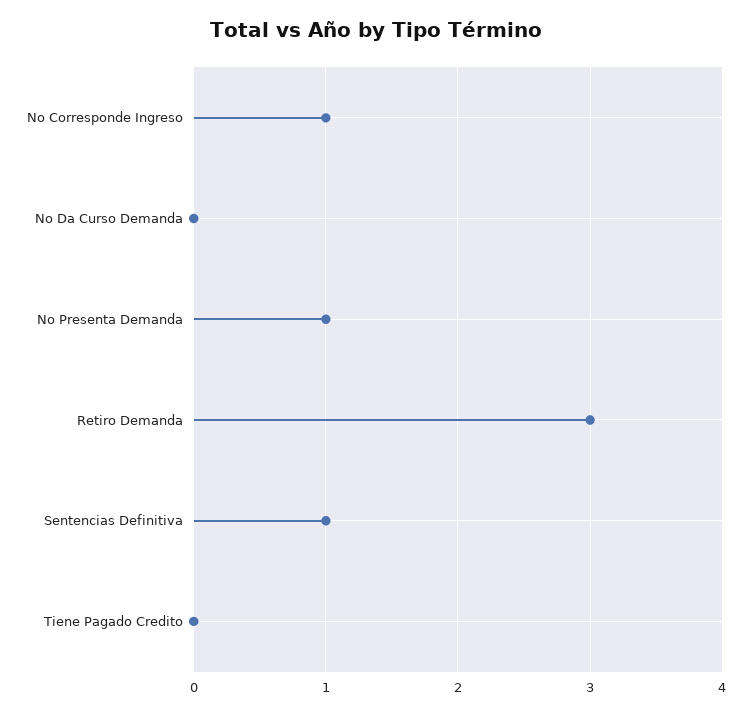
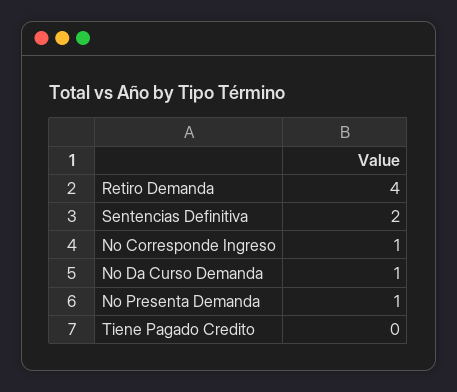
  {
    "No Corresponde Ingreso": 1,
-   "No Da Curso Demanda": 0,
+   "No Da Curso Demanda": 1,
    "No Presenta Demanda": 1,
-   "Retiro Demanda": 3,
+   "Retiro Demanda": 4,
-   "Sentencias Definitiva": 1,
+   "Sentencias Definitiva": 2,
    "Tiene Pagado Credito": 0
  }

